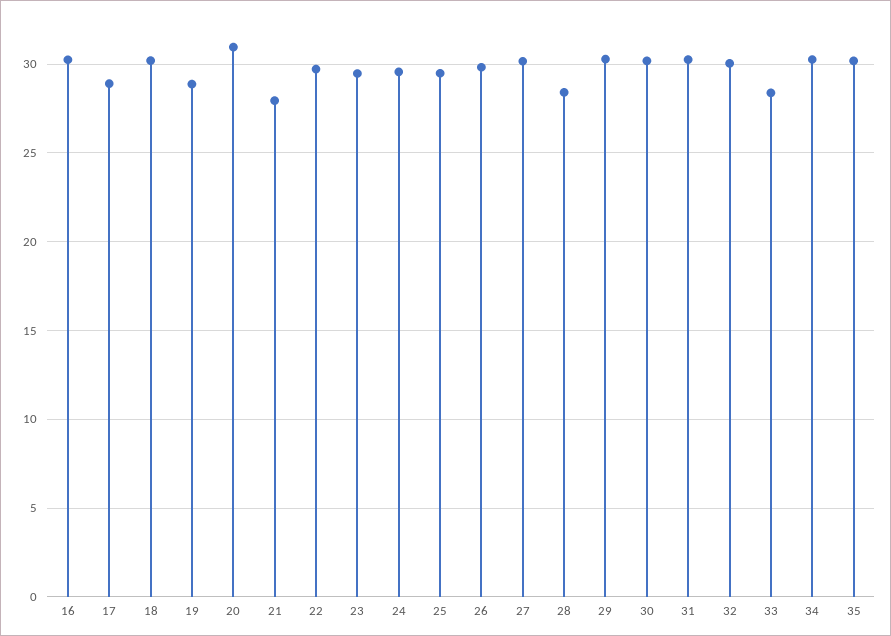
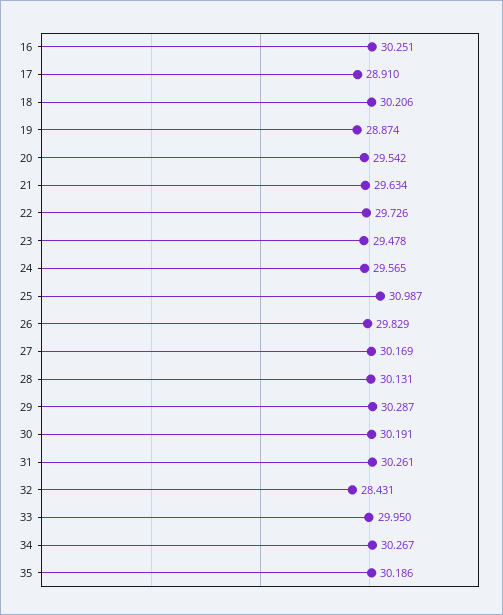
  {
    "16": 30.251,
    "17": 28.91,
    "18": 30.206,
    "19": 28.874,
-   "20": 31,
+   "20": 29.542,
-   "21": 28,
+   "21": 29.634,
    "22": 29.726,
    "23": 29.478,
    "24": 29.565,
-   "25": 29.5,
+   "25": 30.987,
    "26": 29.829,
    "27": 30.169,
-   "28": 28.5,
+   "28": 30.131,
    "29": 30.287,
    "30": 30.191,
    "31": 30.261,
-   "32": 30,
+   "32": 28.431,
-   "33": 28.5,
+   "33": 29.95,
    "34": 30.267,
    "35": 30.186
  }

